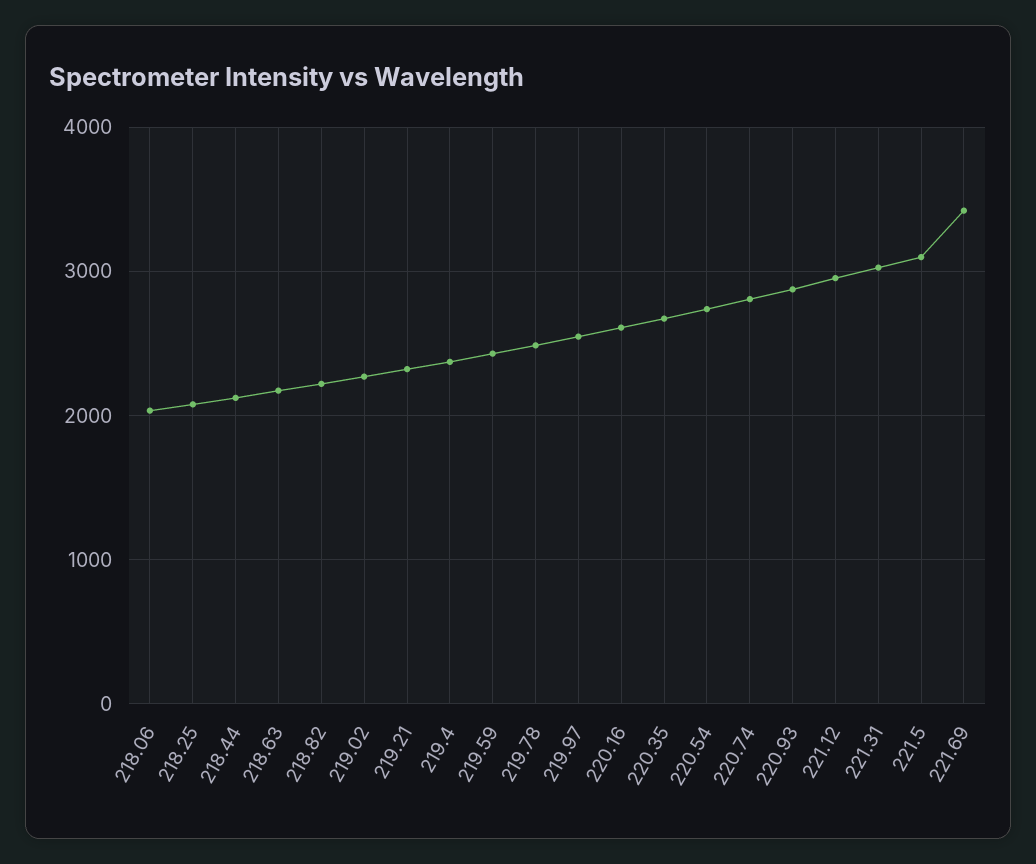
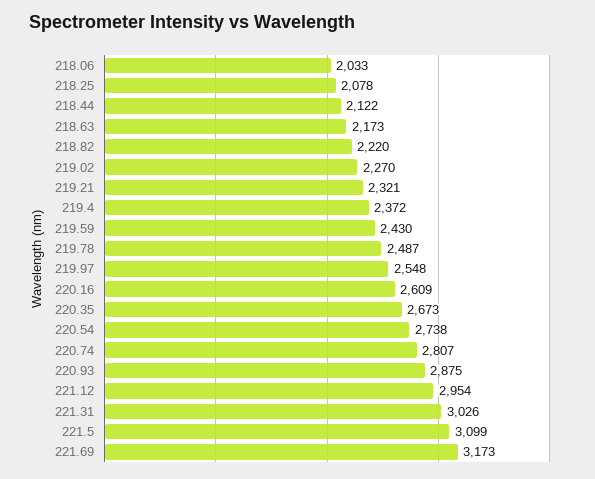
  {
    "218.06": 2033,
    "218.25": 2078,
    "218.44": 2122,
    "218.63": 2173,
    "218.82": 2220,
    "219.02": 2270,
    "219.21": 2321,
    "219.4": 2372,
    "219.59": 2430,
    "219.78": 2487,
    "219.97": 2548,
    "220.16": 2609,
    "220.35": 2673,
    "220.54": 2738,
    "220.74": 2807,
    "220.93": 2875,
    "221.12": 2954,
    "221.31": 3026,
    "221.5": 3099,
-   "221.69": 3400
+   "221.69": 3173
  }

